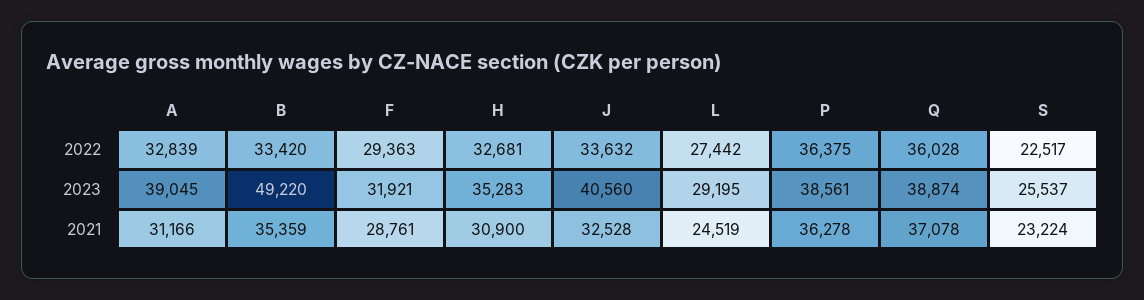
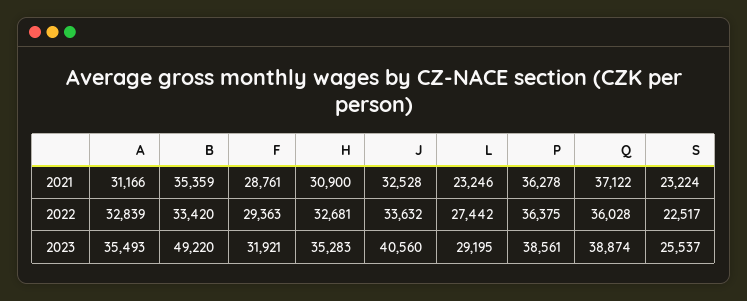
  {
    "A": {
      "2022": 32839,
-     "2023": 39045,
+     "2023": 35493,
      "2021": 31166
    },
    "B": {
      "2022": 33420,
      "2023": 49220,
      "2021": 35359
    },
    "F": {
      "2022": 29363,
      "2023": 31921,
      "2021": 28761
    },
    "H": {
      "2022": 32681,
      "2023": 35283,
      "2021": 30900
    },
    "J": {
      "2022": 33632,
      "2023": 40560,
      "2021": 32528
    },
    "L": {
      "2022": 27442,
      "2023": 29195,
-     "2021": 24519
+     "2021": 23246
    },
    "P": {
      "2022": 36375,
      "2023": 38561,
      "2021": 36278
    },
    "Q": {
      "2022": 36028,
      "2023": 38874,
-     "2021": 37078
+     "2021": 37122
    },
    "S": {
      "2022": 22517,
      "2023": 25537,
      "2021": 23224
    }
  }

